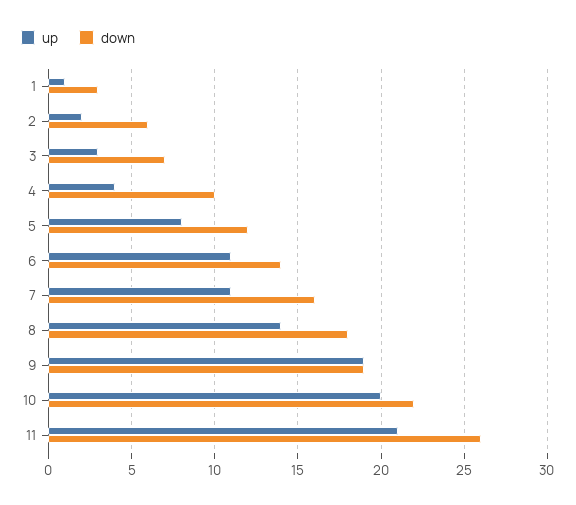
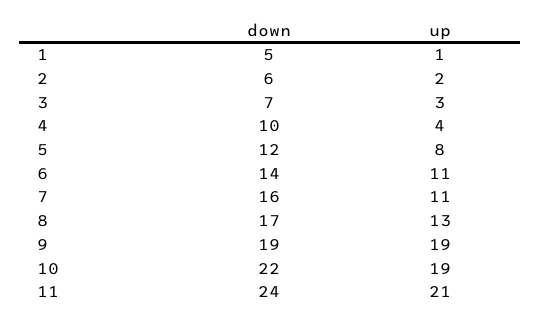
  {
    "up": {
      "1": 1,
      "2": 2,
      "3": 3,
      "4": 4,
      "5": 8,
      "6": 11,
      "7": 11,
-     "8": 14,
+     "8": 13,
      "9": 19,
-     "10": 20,
+     "10": 19,
      "11": 21
    },
    "down": {
-     "1": 3,
+     "1": 5,
      "2": 6,
      "3": 7,
      "4": 10,
      "5": 12,
      "6": 14,
      "7": 16,
-     "8": 18,
+     "8": 17,
      "9": 19,
      "10": 22,
-     "11": 26
+     "11": 24
    }
  }

